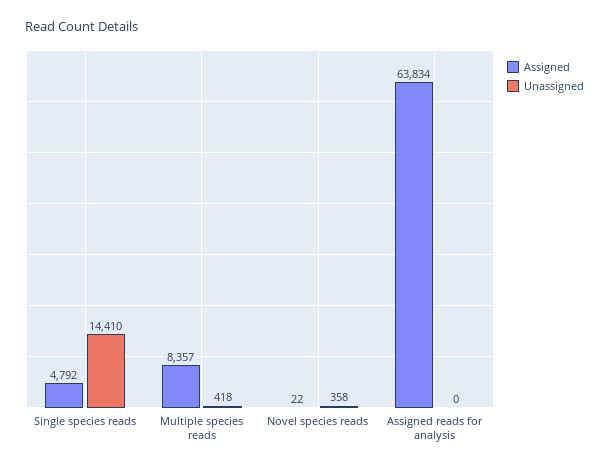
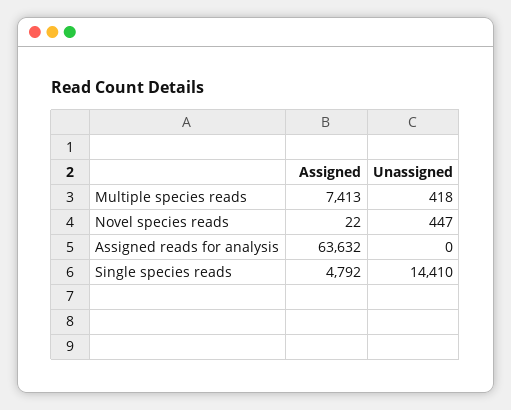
  {
    "Assigned": {
      "Single species reads": 4792,
-     "Multiple species reads": 8357,
+     "Multiple species reads": 7413,
      "Novel species reads": 22,
-     "Assigned reads for analysis": 63834
+     "Assigned reads for analysis": 63632
    },
    "Unassigned": {
      "Single species reads": 14410,
      "Multiple species reads": 418,
-     "Novel species reads": 358,
+     "Novel species reads": 447,
      "Assigned reads for analysis": 0
    }
  }

